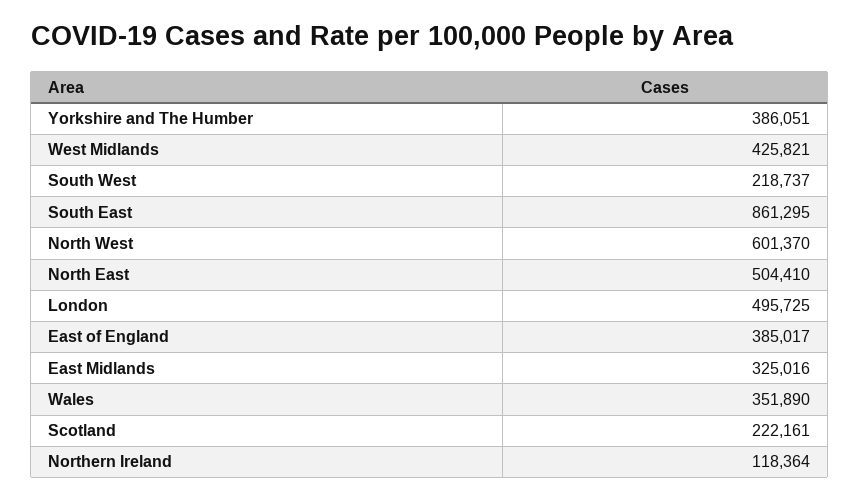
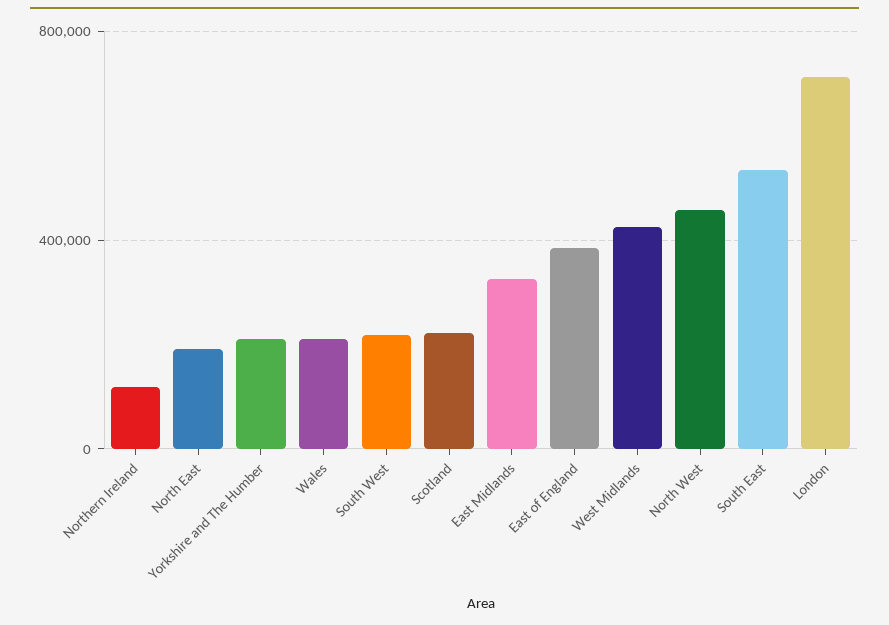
  {
-   "Yorkshire and The Humber": 386051,
+   "Yorkshire and The Humber": 200000,
    "West Midlands": 425821,
    "South West": 218737,
-   "South East": 861295,
+   "South East": 550000,
-   "North West": 601370,
+   "North West": 450000,
-   "North East": 504410,
+   "North East": 200000,
-   "London": 495725,
+   "London": 700000,
    "East of England": 385017,
    "East Midlands": 325016,
-   "Wales": 351890,
+   "Wales": 200000,
    "Scotland": 222161,
    "Northern Ireland": 118364
  }

